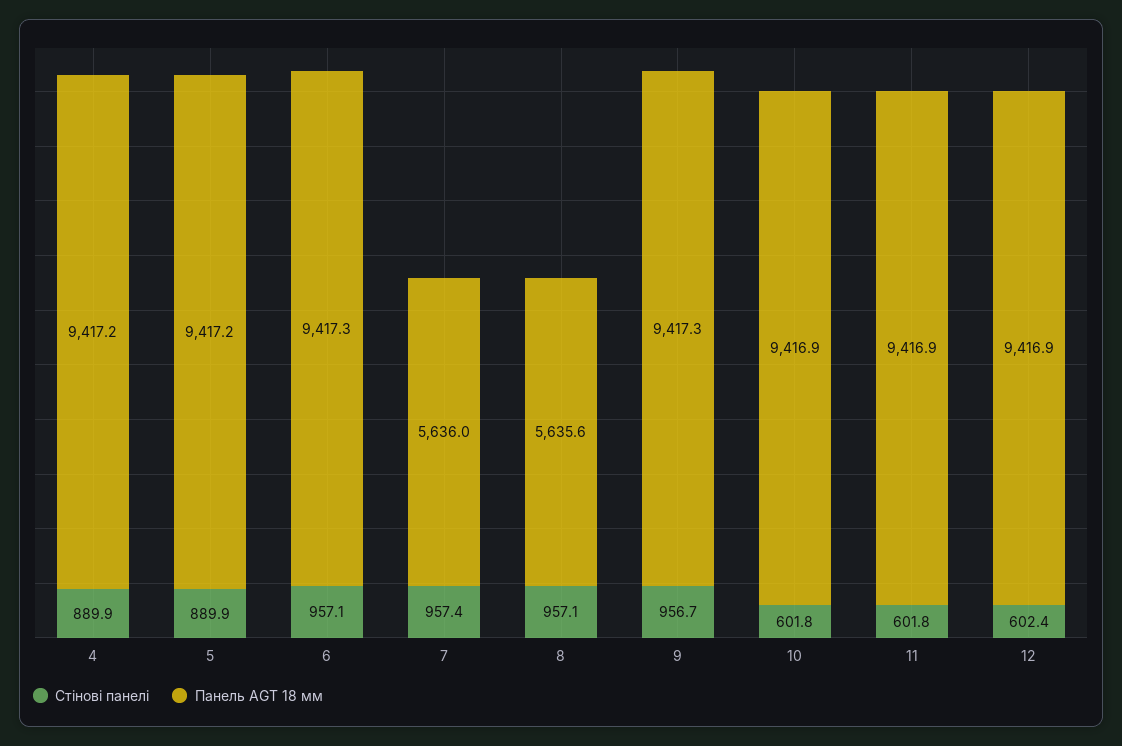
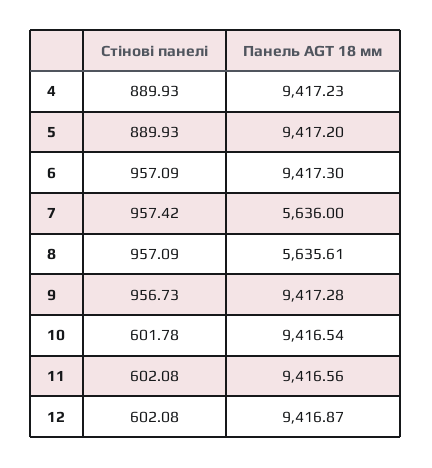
  {
    "Стінові панелі": {
      "4": 889.93,
      "5": 889.93,
      "6": 957.09,
      "7": 957.42,
      "8": 957.09,
      "9": 956.73,
      "10": 601.78,
-     "11": 601.8,
+     "11": 602.08,
-     "12": 602.4
+     "12": 602.08
    },
    "Панель AGT 18 мм": {
      "4": 9417.23,
      "5": 9417.2,
      "6": 9417.3,
      "7": 5636,
      "8": 5635.61,
      "9": 9417.28,
-     "10": 9416.9,
+     "10": 9416.54,
-     "11": 9416.9,
+     "11": 9416.56,
      "12": 9416.87
    }
  }

